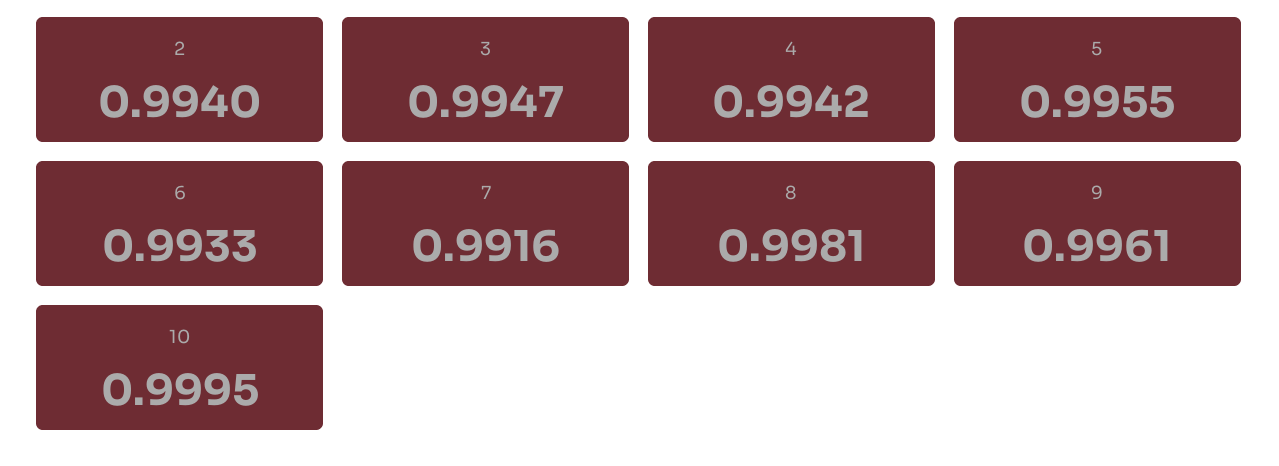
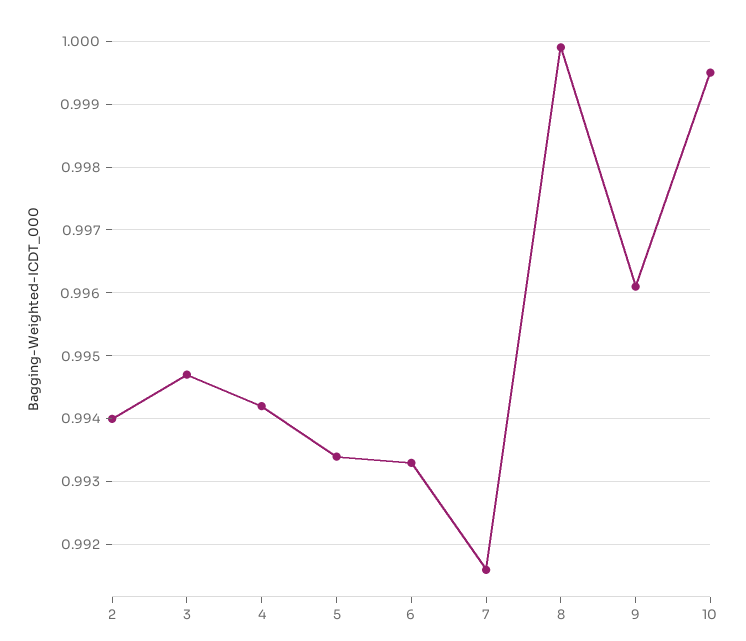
  {
    "2": 0.994,
    "3": 0.9947,
    "4": 0.9942,
-   "5": 0.9955,
+   "5": 0.9934,
    "6": 0.9933,
    "7": 0.9916,
-   "8": 0.9981,
+   "8": 0.9999,
    "9": 0.9961,
    "10": 0.9995
  }

